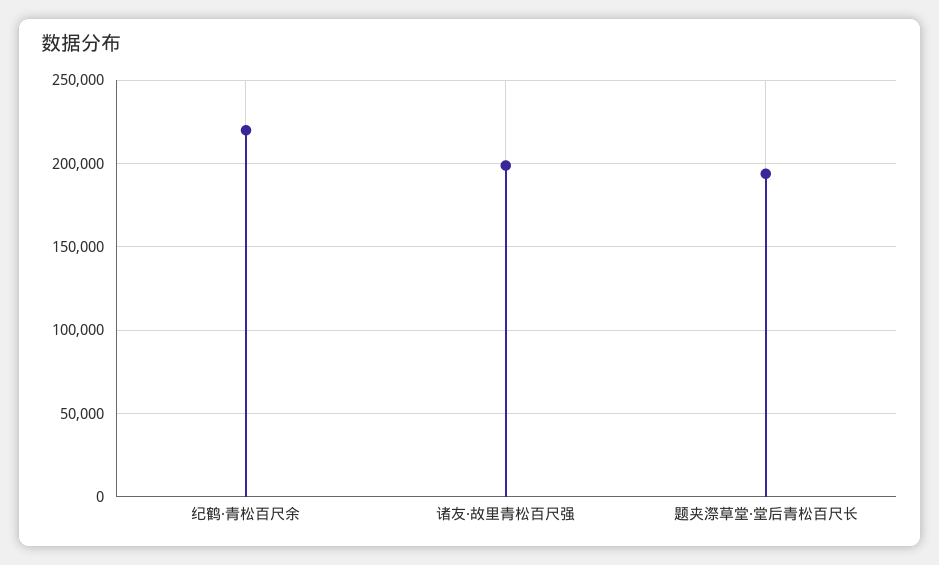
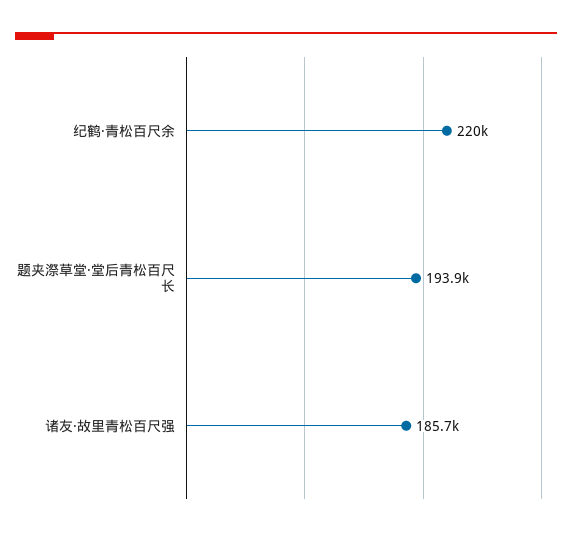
  {
    "纪鹤·青松百尺余": 220000,
-   "诸友·故里青松百尺强": 200000,
+   "诸友·故里青松百尺强": 185700,
    "题夹漈草堂·堂后青松百尺长": 193900
  }

